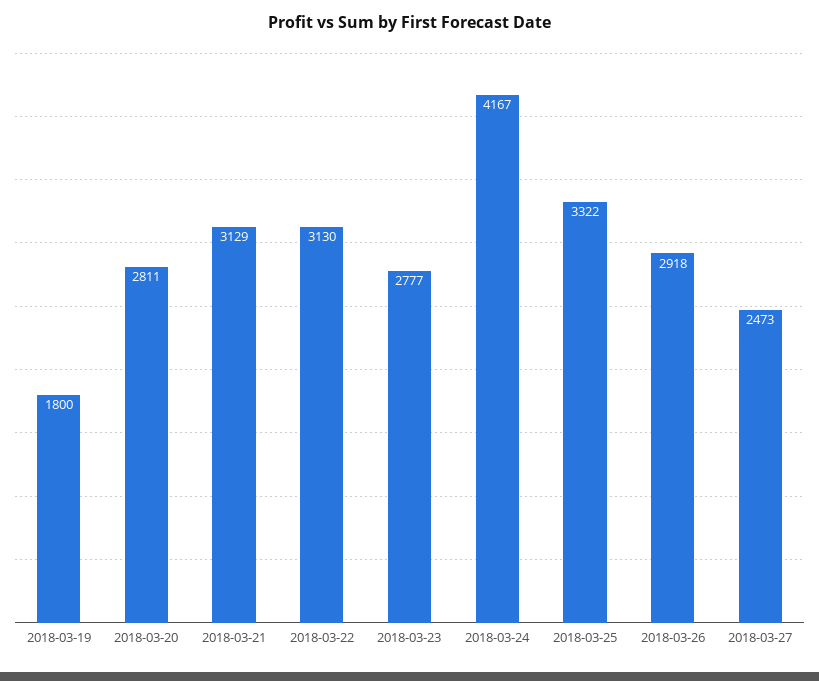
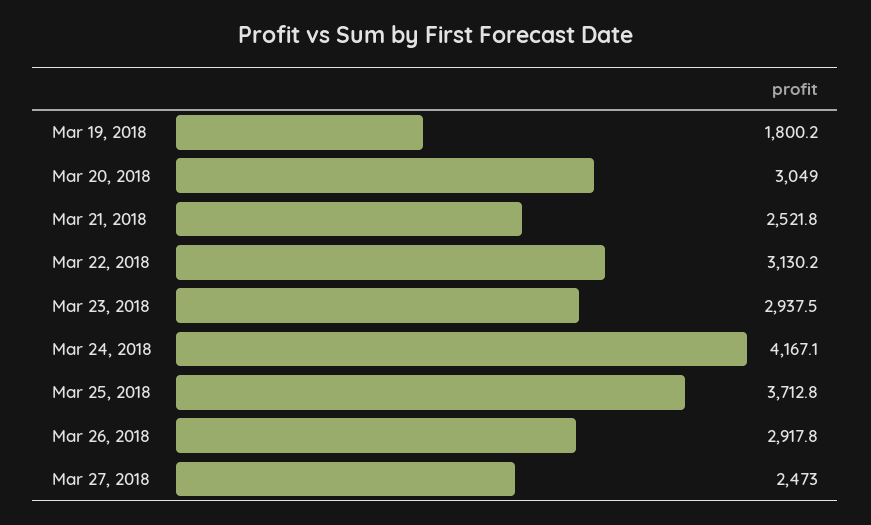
  {
    "2018-03-19": 1800.2,
-   "2018-03-20": 2811,
+   "2018-03-20": 3049,
-   "2018-03-21": 3129,
+   "2018-03-21": 2521.8,
    "2018-03-22": 3130.2,
-   "2018-03-23": 2777,
+   "2018-03-23": 2937.5,
    "2018-03-24": 4167.1,
-   "2018-03-25": 3322,
+   "2018-03-25": 3712.8,
    "2018-03-26": 2917.8,
    "2018-03-27": 2473
  }

